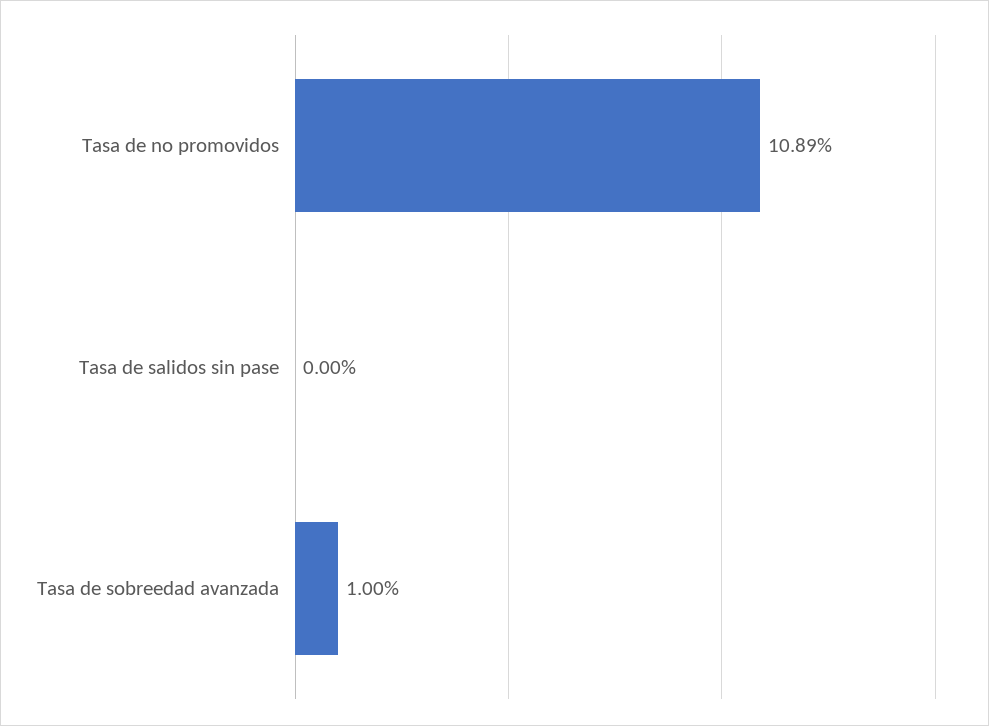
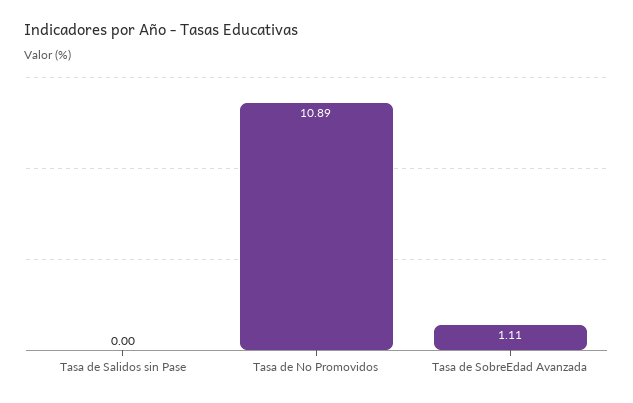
  {
    "Tasa de no promovidos": 10.89,
    "Tasa de salidos sin pase": 0,
-   "Tasa de sobreedad avanzada": 1
+   "Tasa de sobreedad avanzada": 1.11
  }

